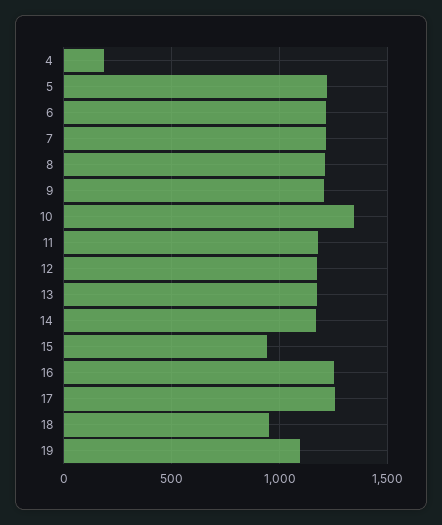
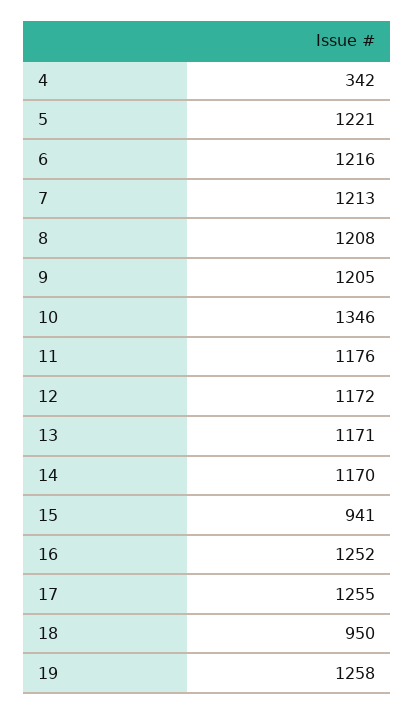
  {
-   "4": 200,
+   "4": 342,
    "5": 1221,
    "6": 1216,
    "7": 1213,
    "8": 1208,
    "9": 1205,
    "10": 1346,
    "11": 1176,
    "12": 1172,
    "13": 1171,
    "14": 1170,
    "15": 941,
    "16": 1252,
    "17": 1255,
    "18": 950,
-   "19": 1100
+   "19": 1258
  }

